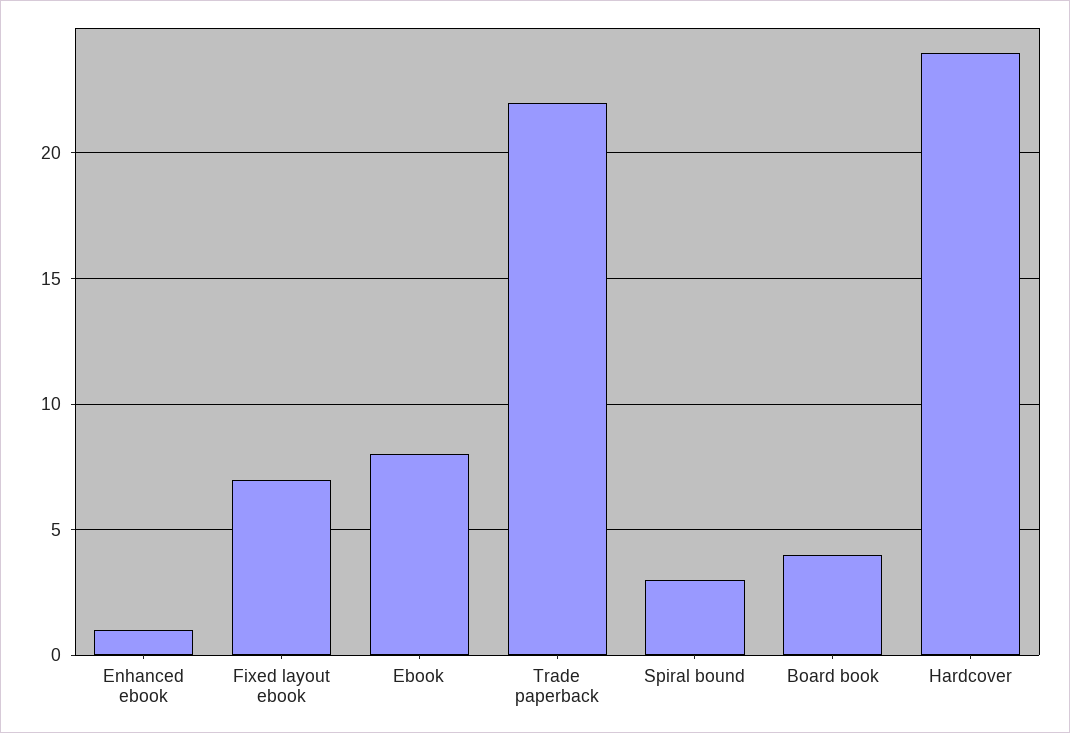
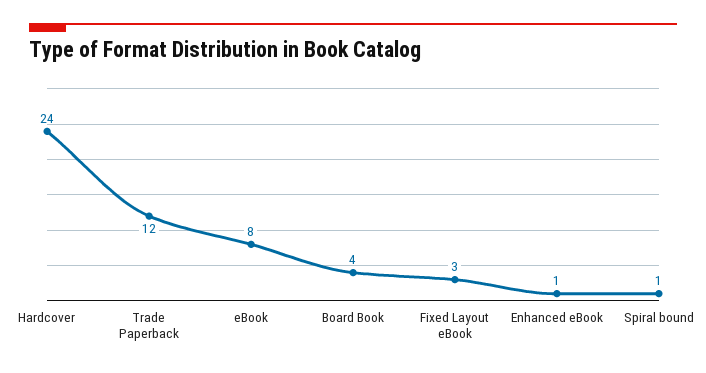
  {
    "Enhanced ebook": 1,
-   "Fixed layout ebook": 7,
+   "Fixed layout ebook": 3,
    "Ebook": 8,
-   "Trade paperback": 22,
+   "Trade paperback": 12,
-   "Spiral bound": 3,
+   "Spiral bound": 1,
    "Board book": 4,
    "Hardcover": 24
  }

